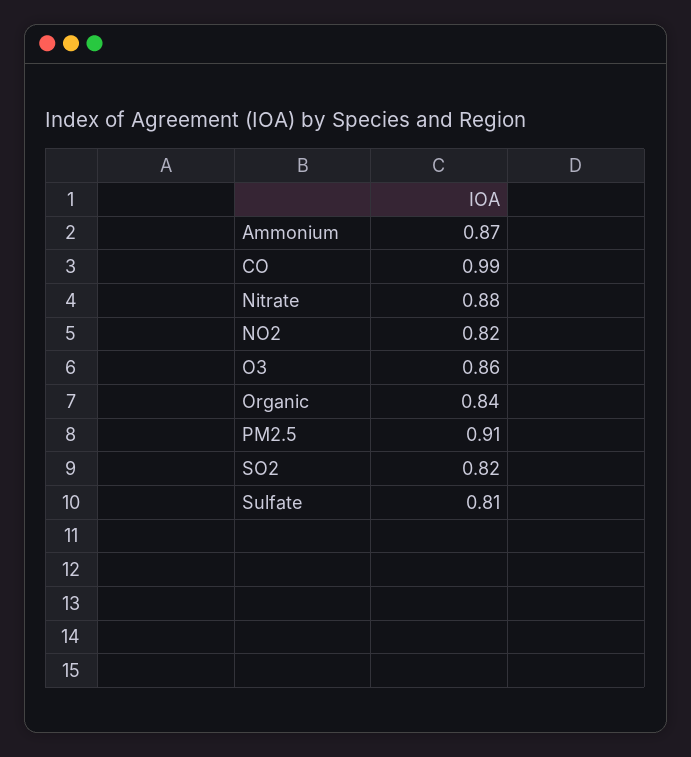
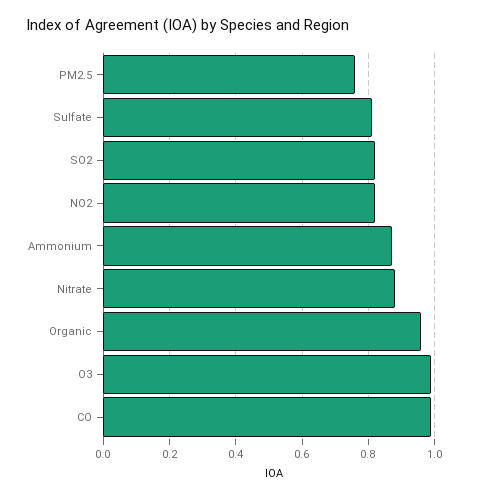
  {
    "Ammonium": 0.87,
    "CO": 0.99,
    "Nitrate": 0.88,
    "NO2": 0.82,
-   "O3": 0.86,
+   "O3": 1,
-   "Organic": 0.84,
+   "Organic": 0.95,
-   "PM2.5": 0.91,
+   "PM2.5": 0.75,
    "SO2": 0.82,
    "Sulfate": 0.81
  }

